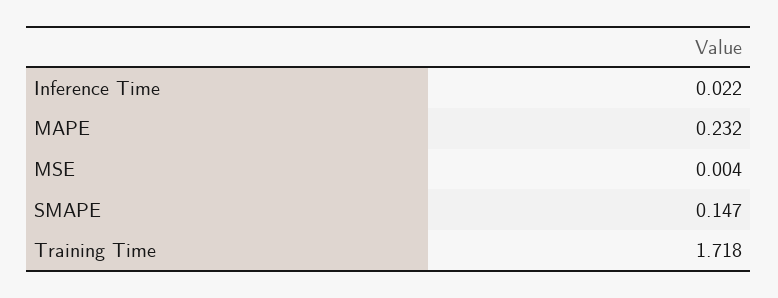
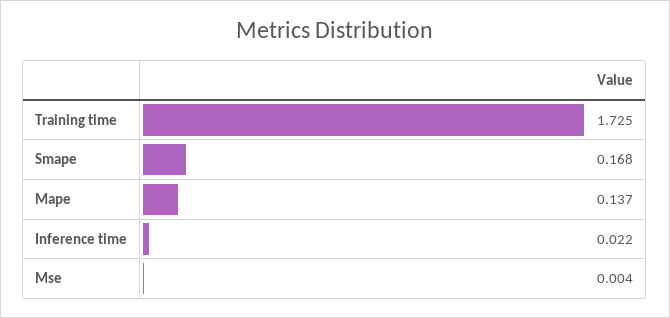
  {
    "Inference Time": 0.022,
-   "MAPE": 0.232,
+   "MAPE": 0.137,
    "MSE": 0.004,
-   "SMAPE": 0.147,
+   "SMAPE": 0.168,
-   "Training Time": 1.718
+   "Training Time": 1.725
  }

